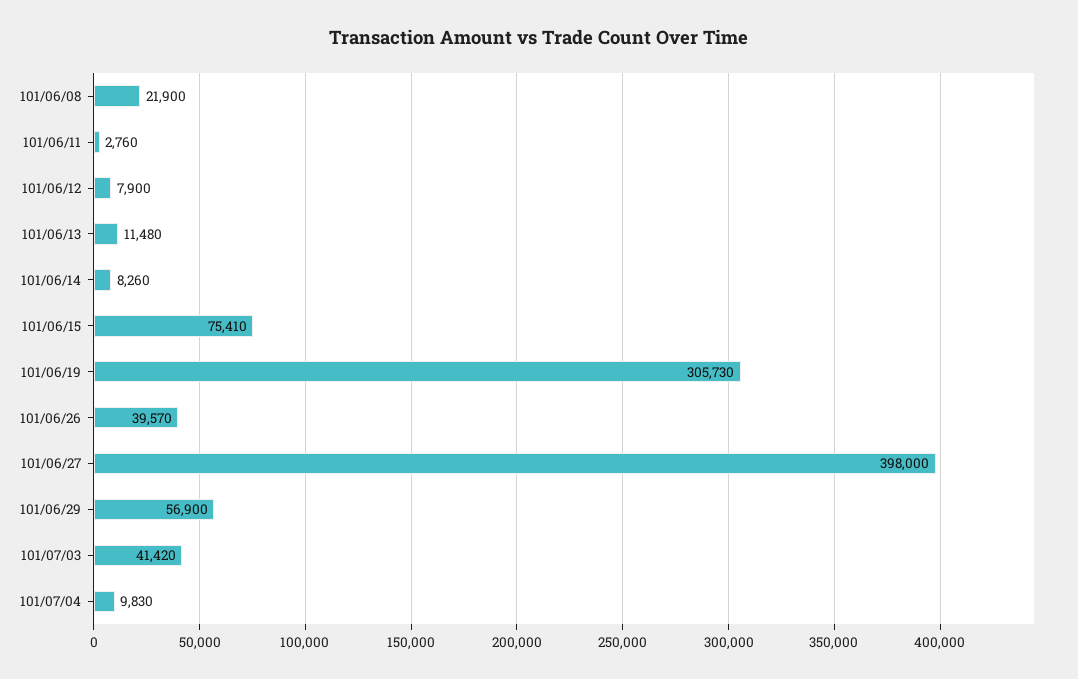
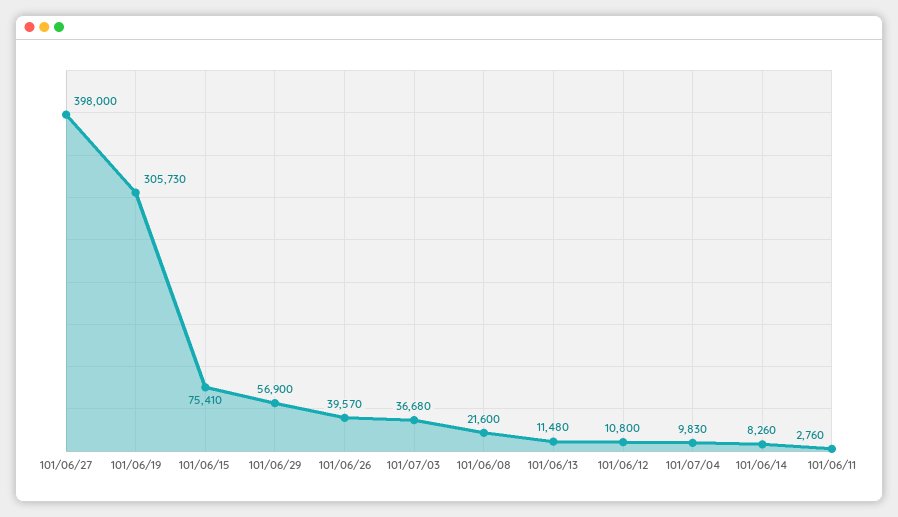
  {
-   "101/06/08": 21900,
+   "101/06/08": 21600,
    "101/06/11": 2760,
-   "101/06/12": 7900,
+   "101/06/12": 10800,
    "101/06/13": 11480,
    "101/06/14": 8260,
    "101/06/15": 75410,
    "101/06/19": 305730,
    "101/06/26": 39570,
    "101/06/27": 398000,
    "101/06/29": 56900,
-   "101/07/03": 41420,
+   "101/07/03": 36680,
    "101/07/04": 9830
  }

